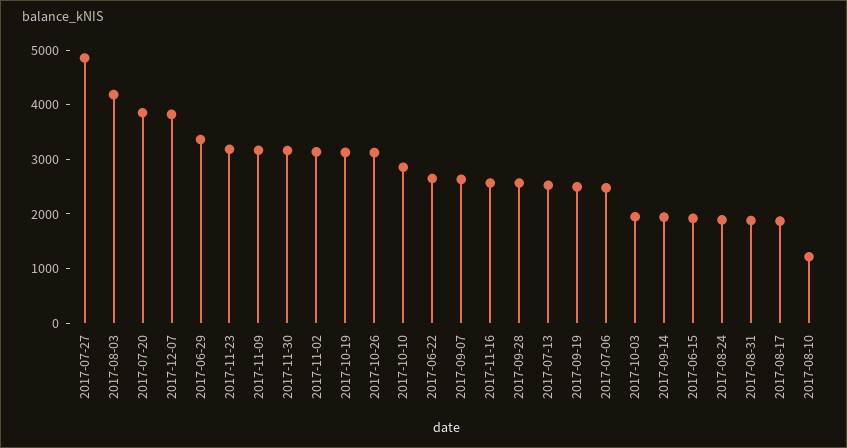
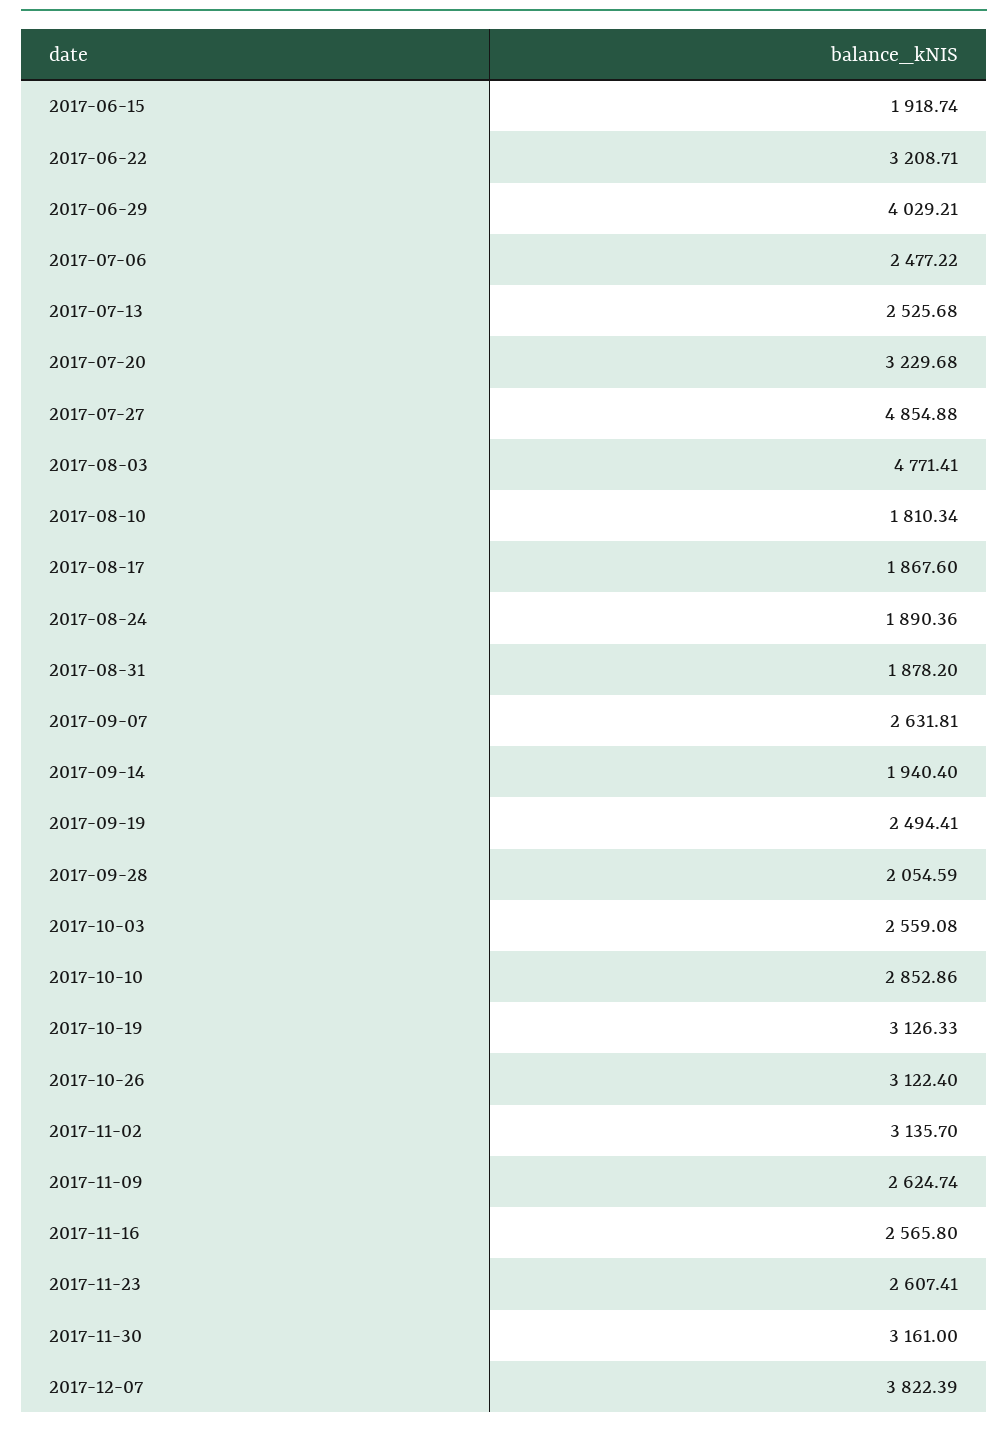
  {
    "2017-07-27": 4854.88,
-   "2017-08-03": 4200,
+   "2017-08-03": 4771.41,
-   "2017-07-20": 3800,
+   "2017-07-20": 3229.68,
    "2017-12-07": 3822.39,
-   "2017-06-29": 3400,
+   "2017-06-29": 4029.21,
-   "2017-11-23": 3200,
+   "2017-11-23": 2607.41,
-   "2017-11-09": 3200,
+   "2017-11-09": 2624.74,
    "2017-11-30": 3161,
    "2017-11-02": 3135.7,
    "2017-10-19": 3126.33,
    "2017-10-26": 3122.4,
    "2017-10-10": 2852.86,
-   "2017-06-22": 2600,
+   "2017-06-22": 3208.71,
    "2017-09-07": 2631.81,
    "2017-11-16": 2565.8,
-   "2017-09-28": 2600,
+   "2017-09-28": 2054.59,
    "2017-07-13": 2525.68,
    "2017-09-19": 2494.41,
    "2017-07-06": 2477.22,
-   "2017-10-03": 2000,
+   "2017-10-03": 2559.08,
    "2017-09-14": 1940.4,
    "2017-06-15": 1918.74,
    "2017-08-24": 1890.36,
    "2017-08-31": 1878.2,
    "2017-08-17": 1867.6,
-   "2017-08-10": 1200
+   "2017-08-10": 1810.34
  }

